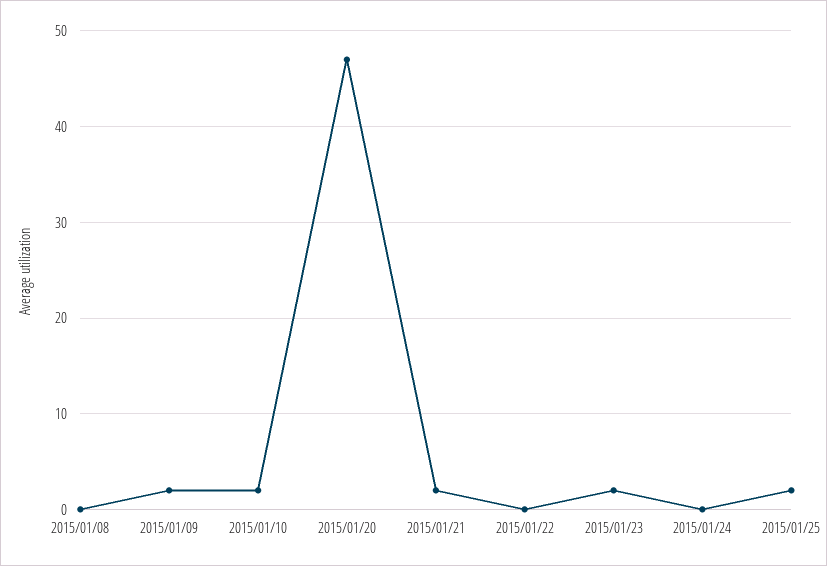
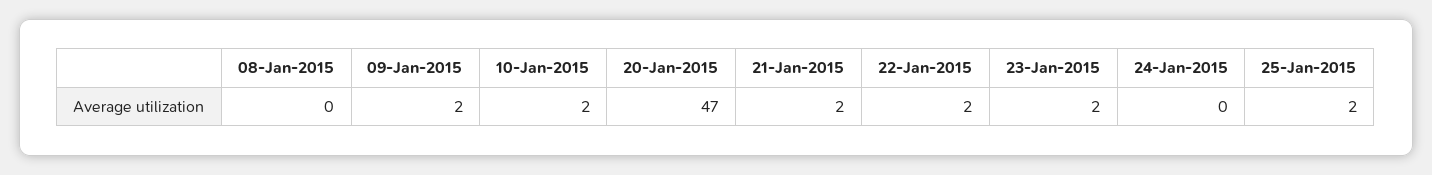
  {
    "2015/01/08": 0,
    "2015/01/09": 2,
    "2015/01/10": 2,
    "2015/01/20": 47,
    "2015/01/21": 2,
-   "2015/01/22": 0,
+   "2015/01/22": 2,
    "2015/01/23": 2,
    "2015/01/24": 0,
    "2015/01/25": 2
  }

